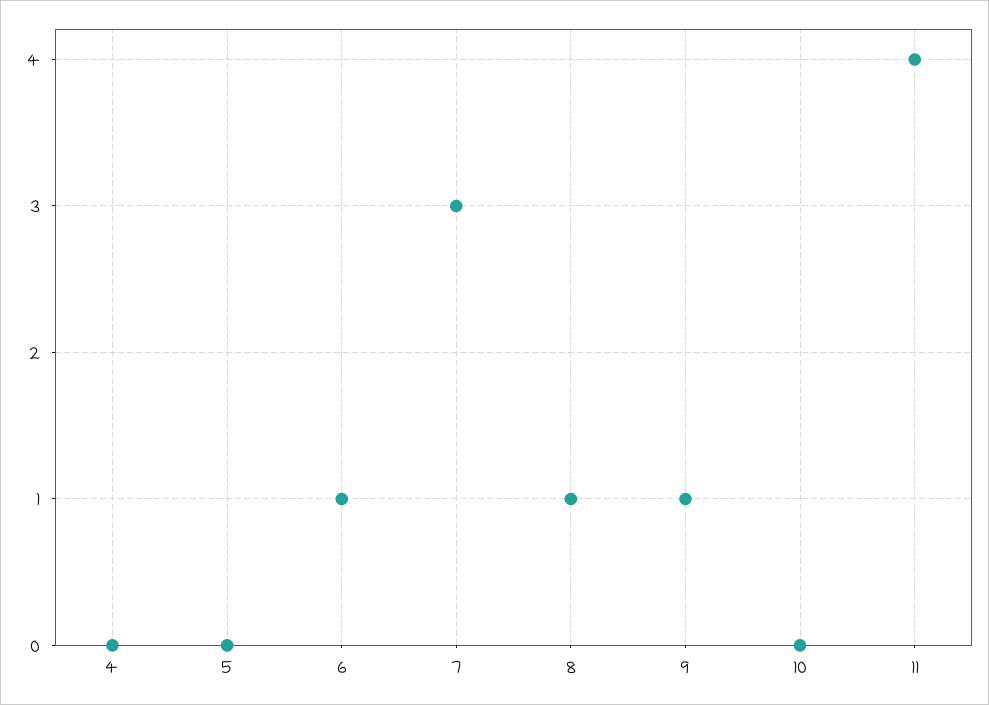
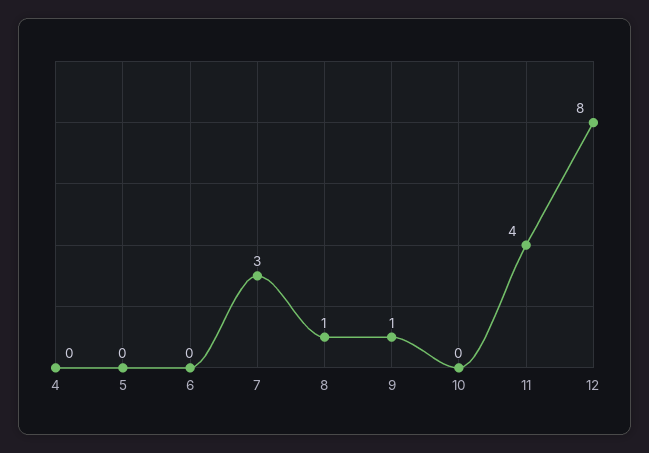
  {
    "4": 0,
    "5": 0,
-   "6": 1,
+   "6": 0,
    "7": 3,
    "8": 1,
    "9": 1,
    "10": 0,
-   "11": 4
+   "11": 4,
+   "12": 8
  }

